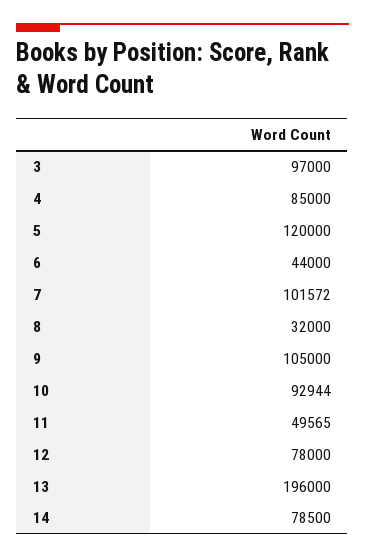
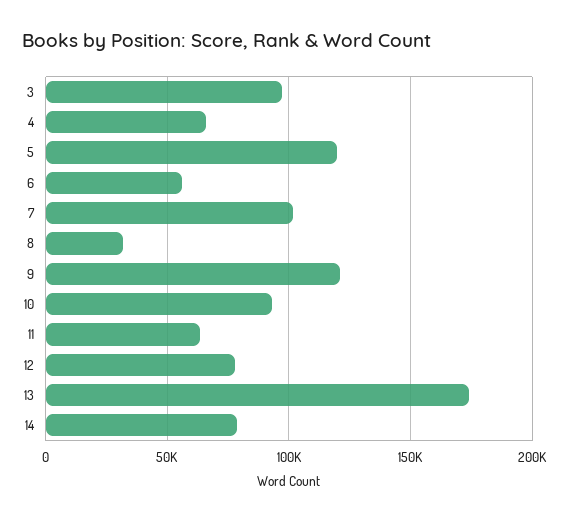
  {
    "3": 97000,
-   "4": 85000,
+   "4": 65000,
    "5": 120000,
-   "6": 44000,
+   "6": 55000,
    "7": 101572,
    "8": 32000,
-   "9": 105000,
+   "9": 120000,
    "10": 92944,
-   "11": 49565,
+   "11": 65000,
    "12": 78000,
-   "13": 196000,
+   "13": 175000,
    "14": 78500
  }

